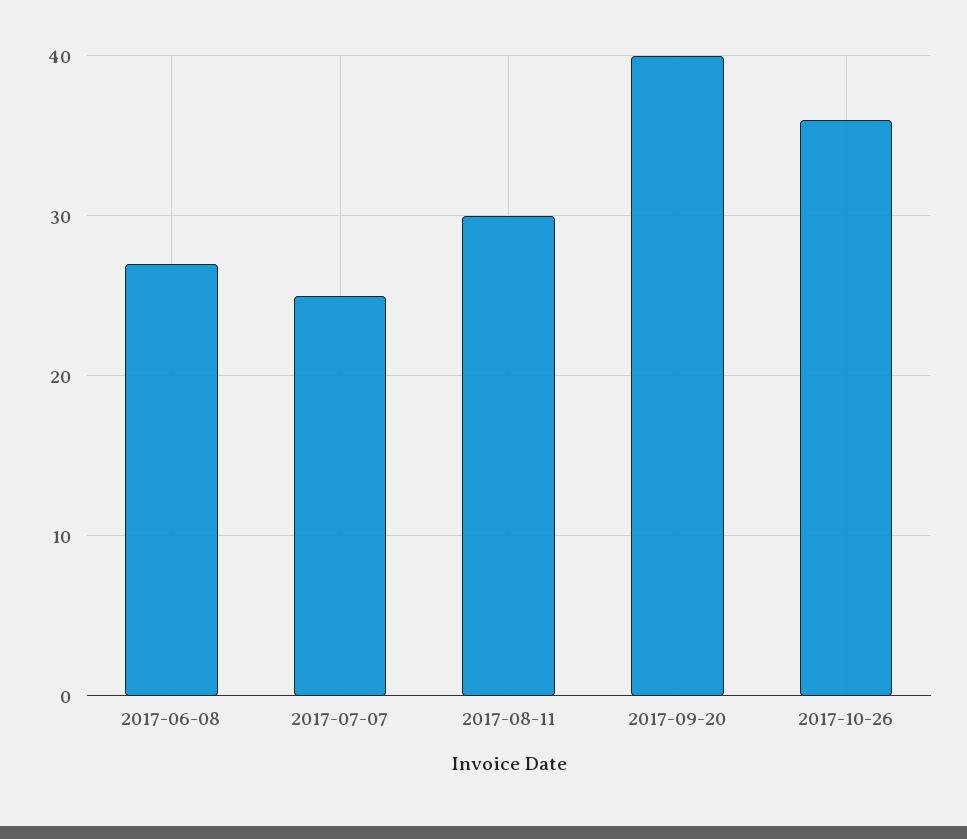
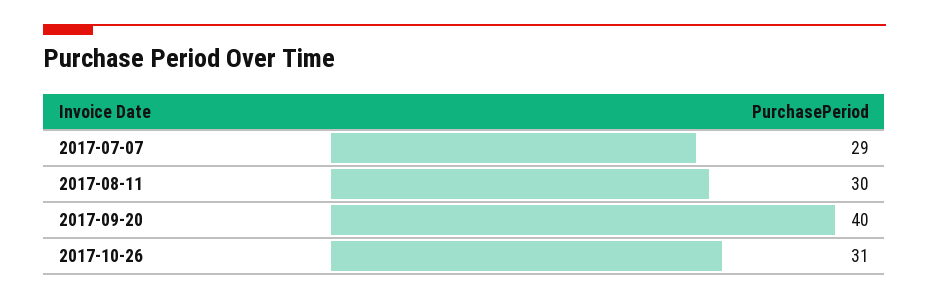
  {
-   "2017-06-08": 27,
-   "2017-07-07": 25,
+   "2017-07-07": 29,
    "2017-08-11": 30,
    "2017-09-20": 40,
-   "2017-10-26": 36
+   "2017-10-26": 31
  }

